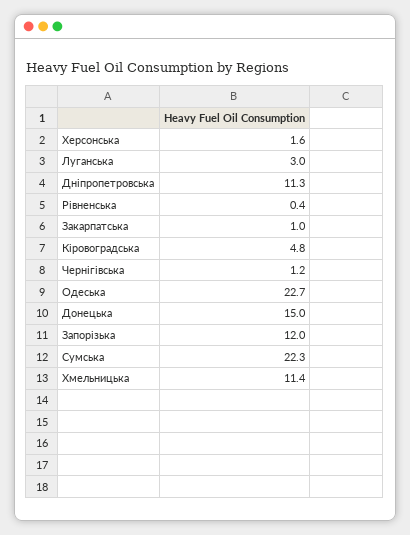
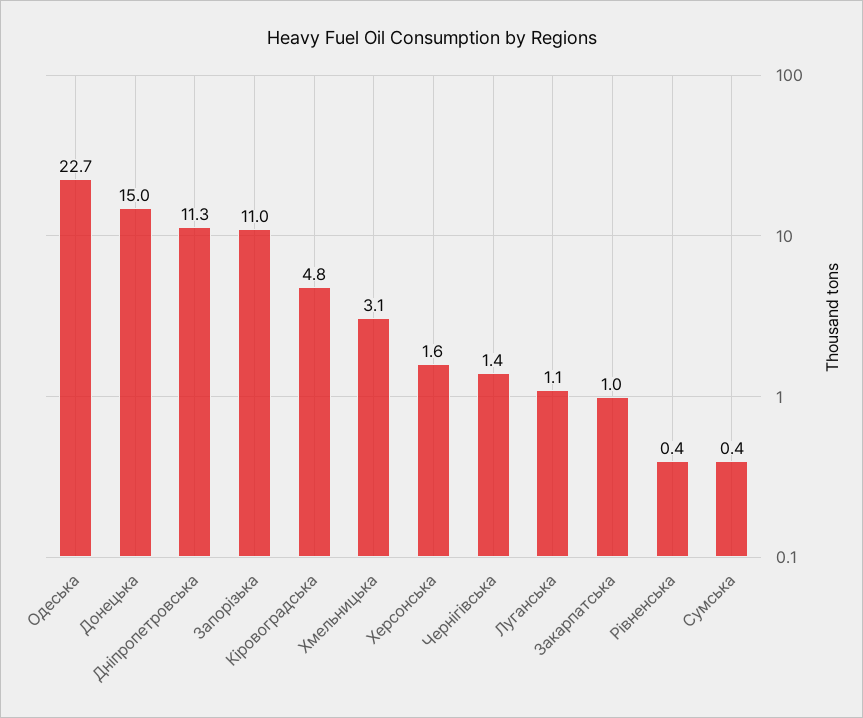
  {
    "Херсонська": 1.6,
-   "Луганська": 3,
+   "Луганська": 1.1,
    "Дніпропетровська": 11.3,
    "Рівненська": 0.4,
    "Закарпатська": 1,
    "Кіровоградська": 4.8,
-   "Чернігівська": 1.2,
+   "Чернігівська": 1.4,
    "Одеська": 22.7,
    "Донецька": 15,
-   "Запорізька": 12,
+   "Запорізька": 11,
-   "Сумська": 22.3,
+   "Сумська": 0.4,
-   "Хмельницька": 11.4
+   "Хмельницька": 3.1
  }

